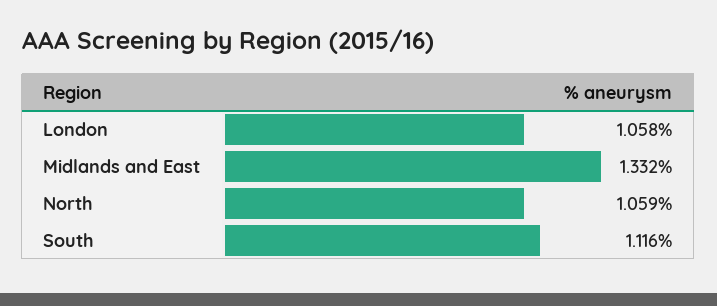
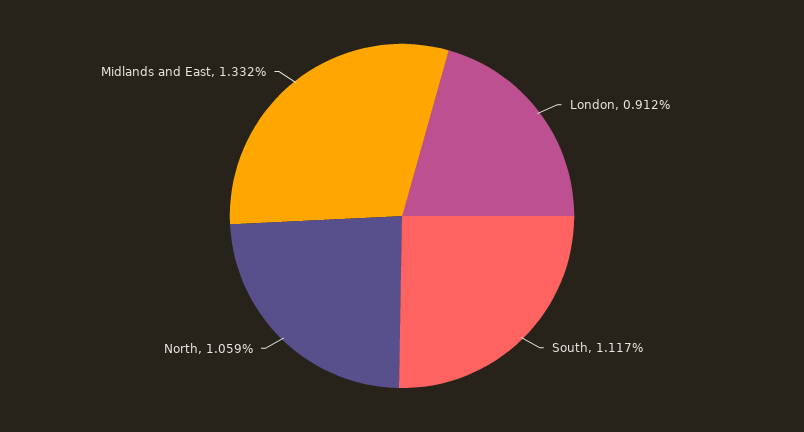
  {
-   "London": 1.058,
+   "London": 0.912,
    "Midlands and East": 1.332,
    "North": 1.059,
-   "South": 1.116
+   "South": 1.117
  }

